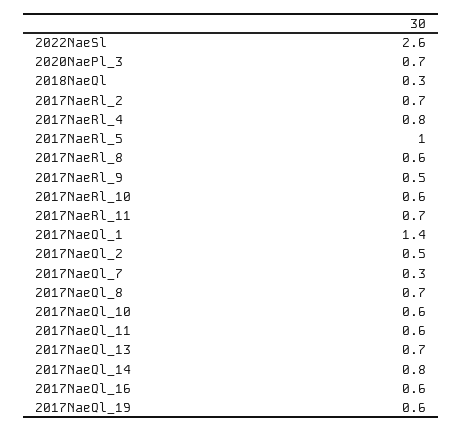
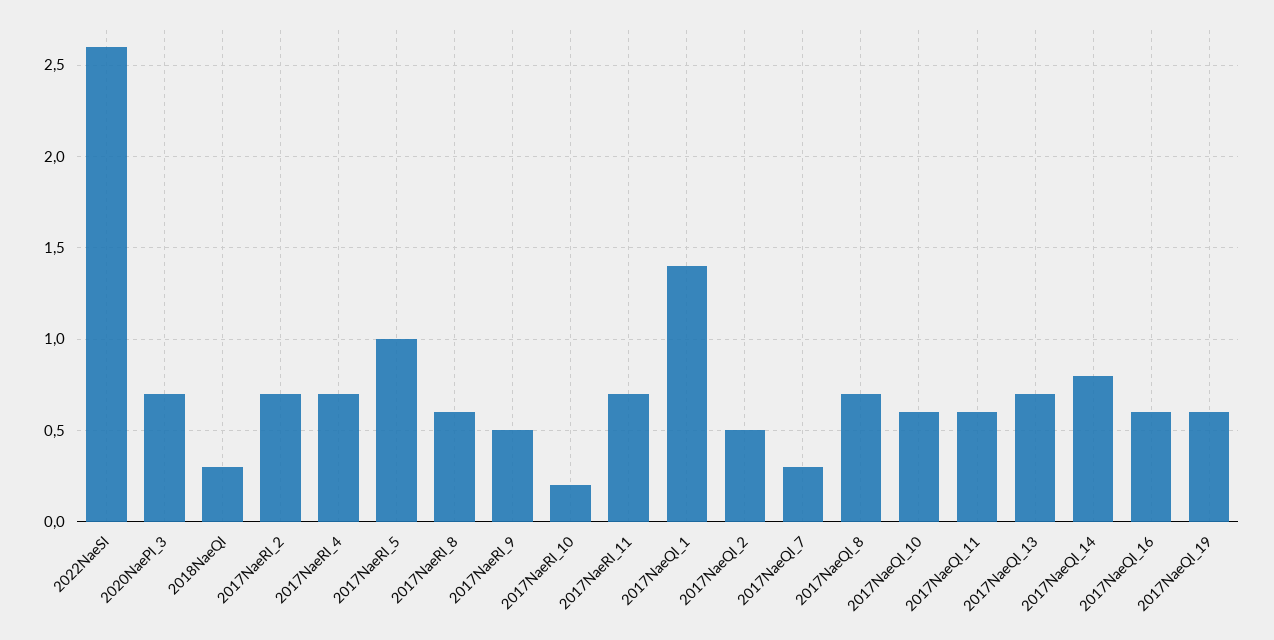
  {
    "2022NaeSl": 2.6,
    "2020NaePl_3": 0.7,
    "2018NaeQl": 0.3,
    "2017NaeRl_2": 0.7,
-   "2017NaeRl_4": 0.8,
+   "2017NaeRl_4": 0.7,
    "2017NaeRl_5": 1,
    "2017NaeRl_8": 0.6,
    "2017NaeRl_9": 0.5,
-   "2017NaeRl_10": 0.6,
+   "2017NaeRl_10": 0.2,
    "2017NaeRl_11": 0.7,
    "2017NaeQl_1": 1.4,
    "2017NaeQl_2": 0.5,
    "2017NaeQl_7": 0.3,
    "2017NaeQl_8": 0.7,
    "2017NaeQl_10": 0.6,
    "2017NaeQl_11": 0.6,
    "2017NaeQl_13": 0.7,
    "2017NaeQl_14": 0.8,
    "2017NaeQl_16": 0.6,
    "2017NaeQl_19": 0.6
  }

